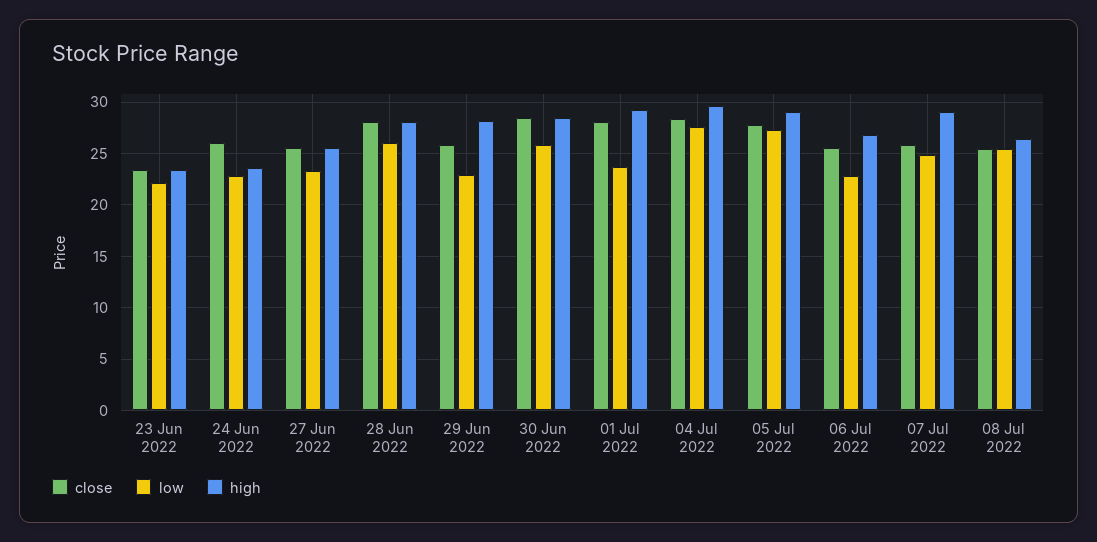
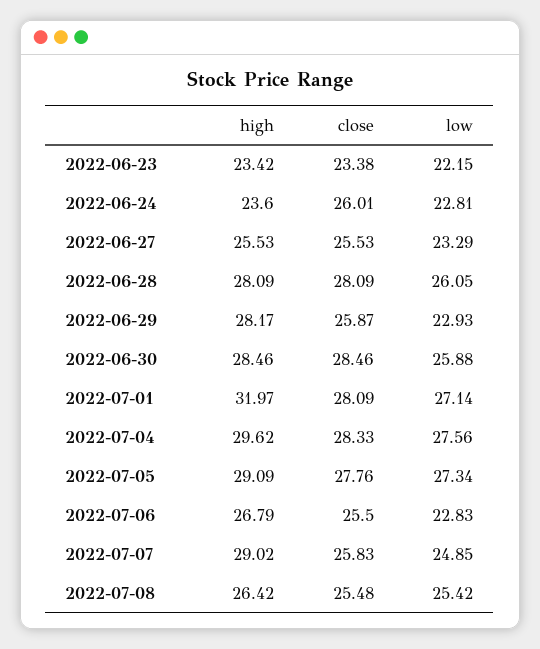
  {
    "close": {
      "23 Jun 2022": 23.38,
      "24 Jun 2022": 26.01,
      "27 Jun 2022": 25.53,
      "28 Jun 2022": 28.09,
      "29 Jun 2022": 25.87,
      "30 Jun 2022": 28.46,
      "01 Jul 2022": 28.09,
      "04 Jul 2022": 28.33,
      "05 Jul 2022": 27.76,
      "06 Jul 2022": 25.5,
      "07 Jul 2022": 25.83,
      "08 Jul 2022": 25.48
    },
    "low": {
      "23 Jun 2022": 22.15,
      "24 Jun 2022": 22.81,
      "27 Jun 2022": 23.29,
      "28 Jun 2022": 26.05,
      "29 Jun 2022": 22.93,
      "30 Jun 2022": 25.88,
-     "01 Jul 2022": 24,
+     "01 Jul 2022": 27.14,
      "04 Jul 2022": 27.56,
      "05 Jul 2022": 27.34,
      "06 Jul 2022": 22.83,
      "07 Jul 2022": 24.85,
      "08 Jul 2022": 25.42
    },
    "high": {
      "23 Jun 2022": 23.42,
      "24 Jun 2022": 23.6,
      "27 Jun 2022": 25.53,
      "28 Jun 2022": 28.09,
      "29 Jun 2022": 28.17,
      "30 Jun 2022": 28.46,
-     "01 Jul 2022": 29,
+     "01 Jul 2022": 31.97,
      "04 Jul 2022": 29.62,
      "05 Jul 2022": 29.09,
      "06 Jul 2022": 26.79,
      "07 Jul 2022": 29.02,
      "08 Jul 2022": 26.42
    }
  }

